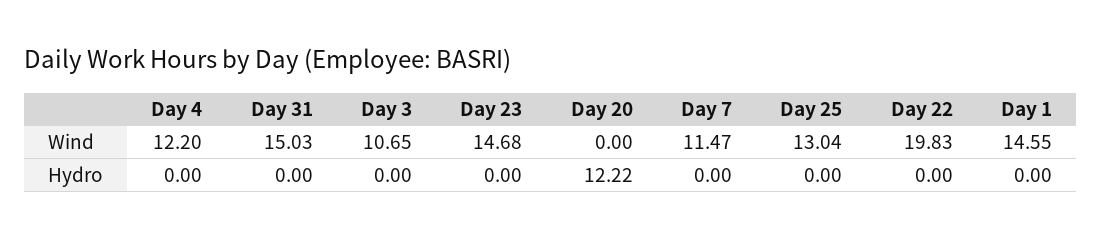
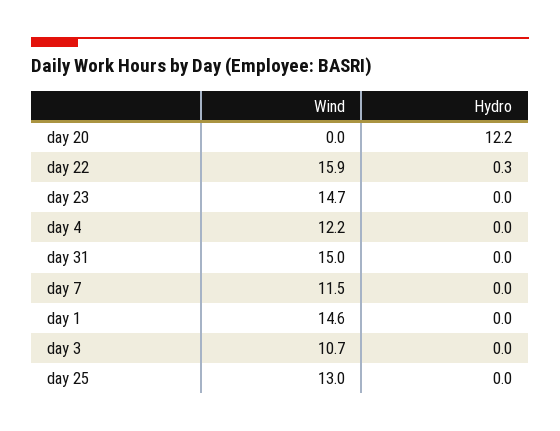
  {
    "Day 4": {
      "Wind": 12.2,
      "Hydro": 0
    },
    "Day 31": {
      "Wind": 15.03,
      "Hydro": 0
    },
    "Day 3": {
      "Wind": 10.65,
      "Hydro": 0
    },
    "Day 23": {
      "Wind": 14.68,
      "Hydro": 0
    },
    "Day 20": {
      "Wind": 0,
      "Hydro": 12.22
    },
    "Day 7": {
      "Wind": 11.47,
      "Hydro": 0
    },
    "Day 25": {
      "Wind": 13.04,
      "Hydro": 0
    },
    "Day 22": {
-     "Wind": 19.83,
+     "Wind": 15.9,
-     "Hydro": 0
+     "Hydro": 0.3
    },
    "Day 1": {
      "Wind": 14.55,
      "Hydro": 0
    }
  }

